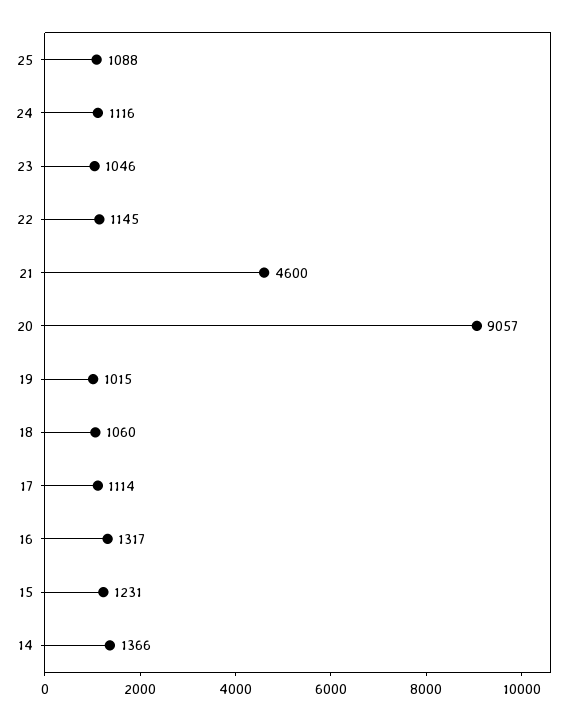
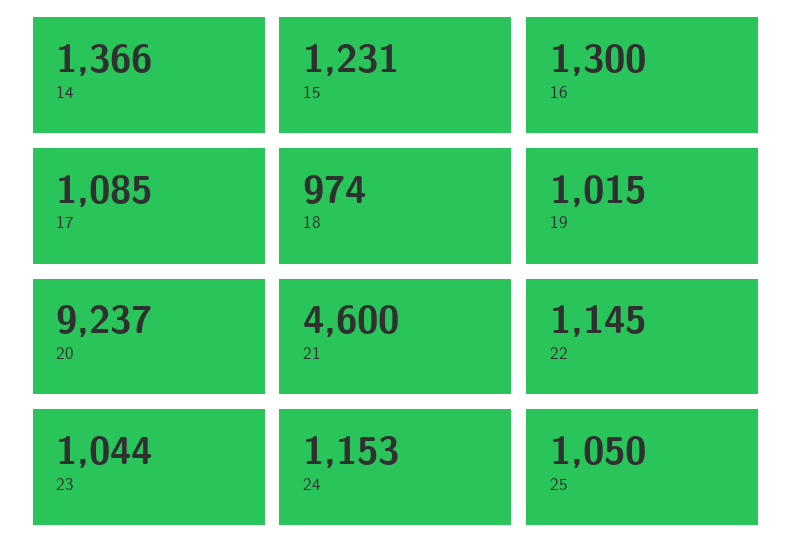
  {
-   "25": 1088,
+   "25": 1050,
-   "24": 1116,
+   "24": 1153,
-   "23": 1046,
+   "23": 1044,
    "22": 1145,
    "21": 4600,
-   "20": 9057,
+   "20": 9237,
    "19": 1015,
-   "18": 1060,
+   "18": 974,
-   "17": 1114,
+   "17": 1085,
-   "16": 1317,
+   "16": 1300,
    "15": 1231,
    "14": 1366
  }

